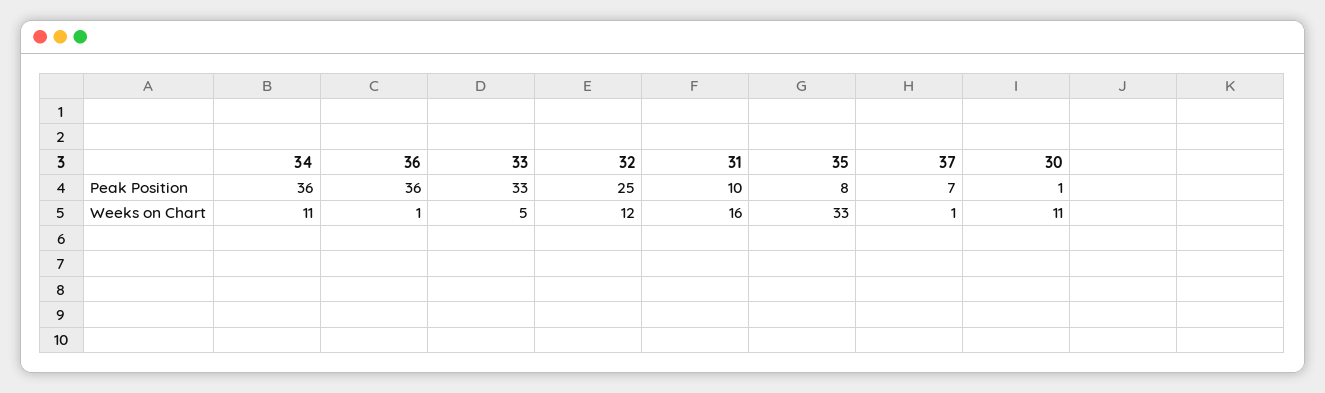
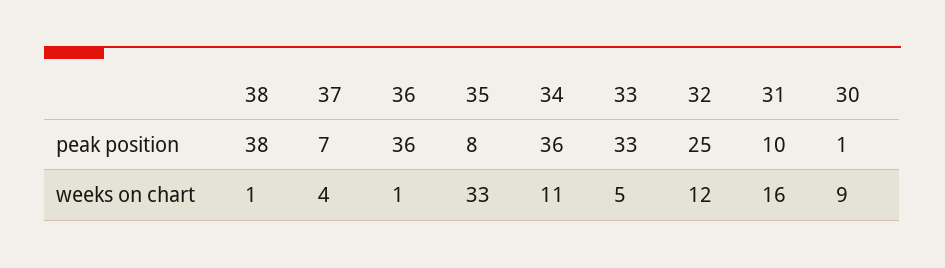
  {
    "34": {
      "Peak Position": 36,
      "Weeks on Chart": 11
    },
    "36": {
      "Peak Position": 36,
      "Weeks on Chart": 1
    },
    "33": {
      "Peak Position": 33,
      "Weeks on Chart": 5
    },
    "32": {
      "Peak Position": 25,
      "Weeks on Chart": 12
    },
    "31": {
      "Peak Position": 10,
      "Weeks on Chart": 16
    },
    "35": {
      "Peak Position": 8,
      "Weeks on Chart": 33
    },
    "37": {
      "Peak Position": 7,
-     "Weeks on Chart": 1
+     "Weeks on Chart": 4
    },
    "30": {
      "Peak Position": 1,
-     "Weeks on Chart": 11
+     "Weeks on Chart": 9
-   }
+   },
+   "38": {
+     "Peak Position": 38,
+     "Weeks on Chart": 1
+   }
  }

